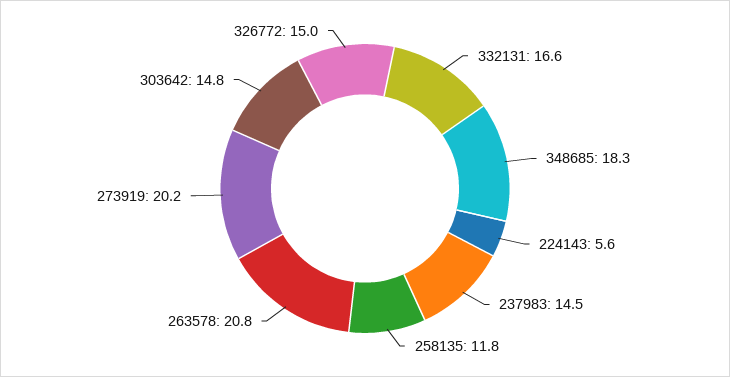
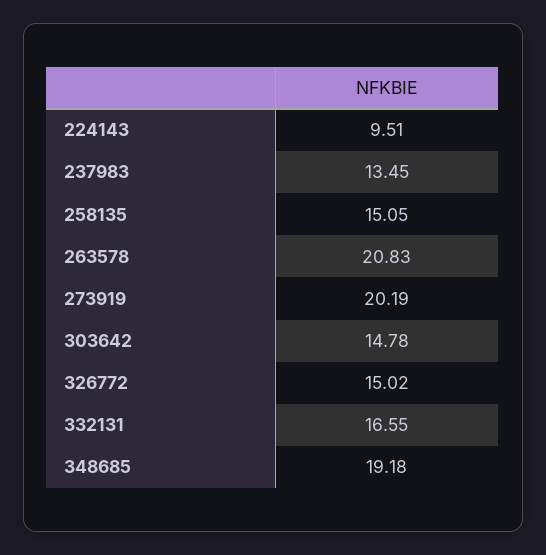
  {
    "332131": 16.55,
-   "348685": 18.3,
+   "348685": 19.18,
-   "224143": 5.6,
+   "224143": 9.51,
-   "237983": 14.5,
+   "237983": 13.45,
-   "258135": 11.8,
+   "258135": 15.05,
    "263578": 20.83,
    "273919": 20.19,
    "303642": 14.78,
    "326772": 15.02
  }

